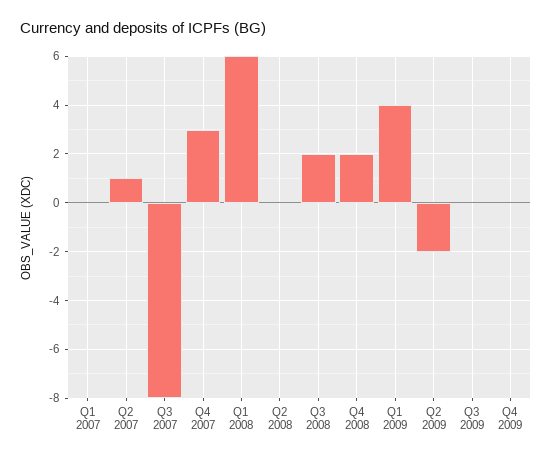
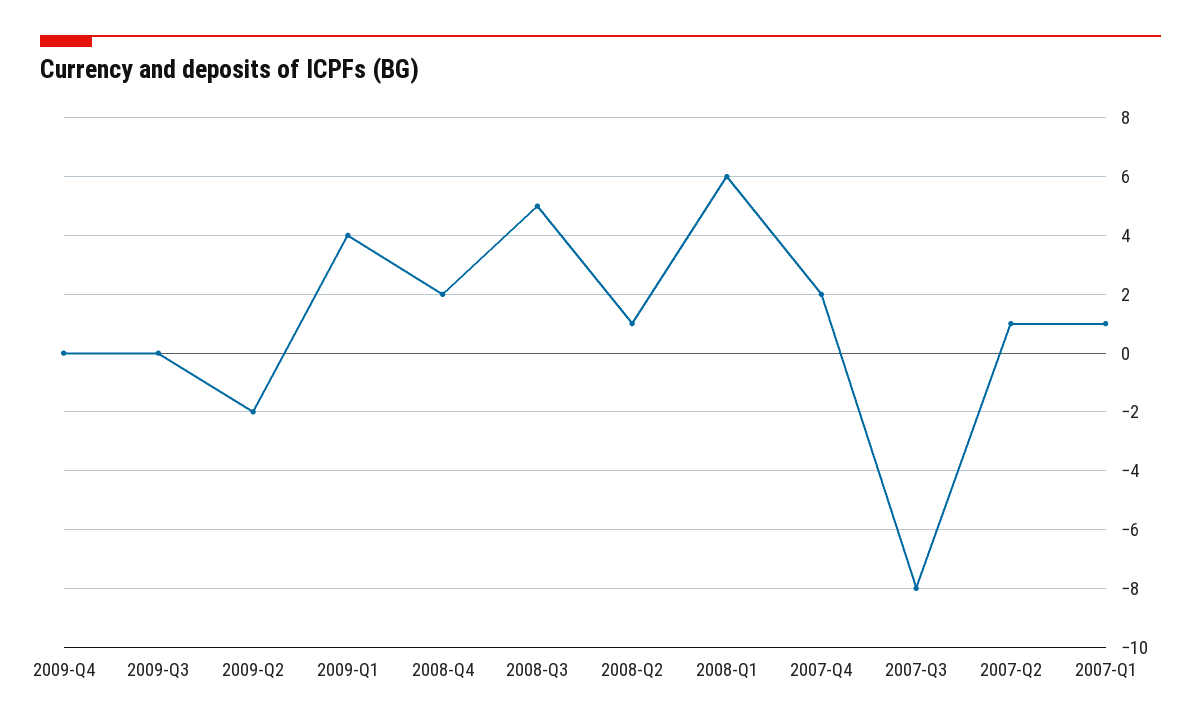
  {
-   "Q1 2007": 0,
+   "Q1 2007": 1,
    "Q2 2007": 1,
    "Q3 2007": -8,
-   "Q4 2007": 3,
+   "Q4 2007": 2,
    "Q1 2008": 6,
-   "Q2 2008": 0,
+   "Q2 2008": 1,
-   "Q3 2008": 2,
+   "Q3 2008": 5,
    "Q4 2008": 2,
    "Q1 2009": 4,
    "Q2 2009": -2,
    "Q3 2009": 0,
    "Q4 2009": 0
  }

